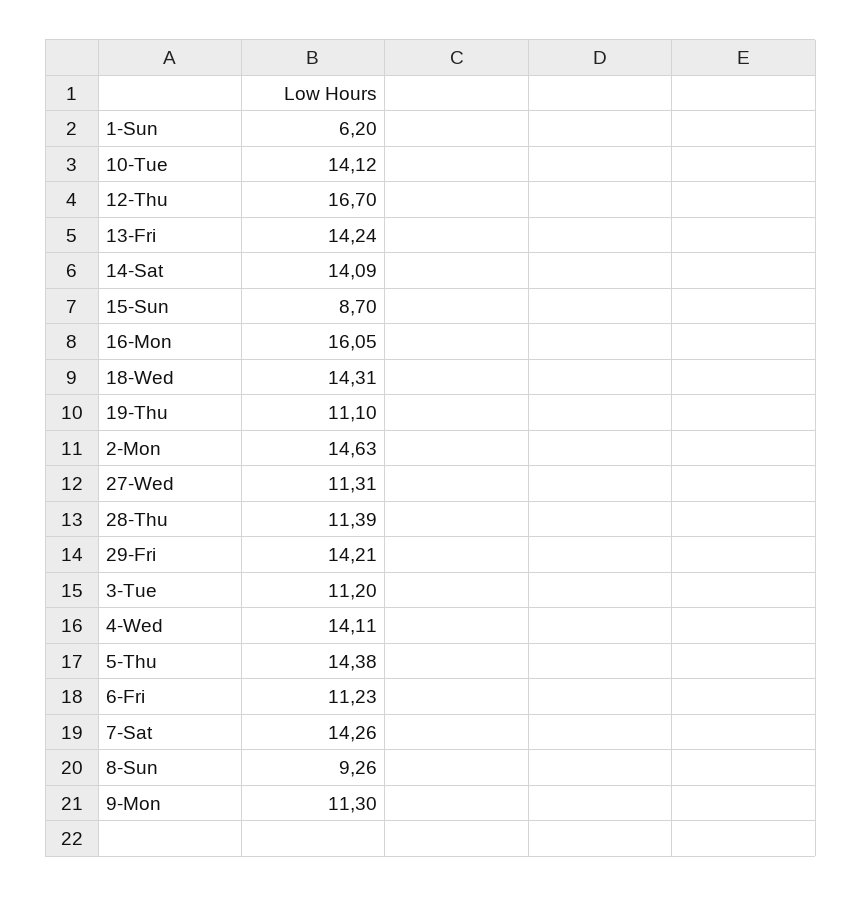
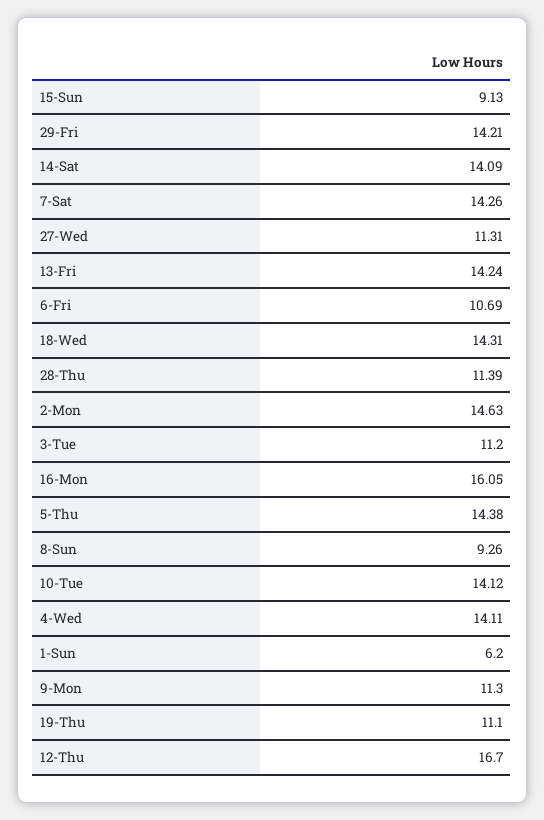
  {
    "1-Sun": 6.2,
    "10-Tue": 14.12,
    "12-Thu": 16.7,
    "13-Fri": 14.24,
    "14-Sat": 14.09,
-   "15-Sun": 8.7,
+   "15-Sun": 9.13,
    "16-Mon": 16.05,
    "18-Wed": 14.31,
    "19-Thu": 11.1,
    "2-Mon": 14.63,
    "27-Wed": 11.31,
    "28-Thu": 11.39,
    "29-Fri": 14.21,
    "3-Tue": 11.2,
    "4-Wed": 14.11,
    "5-Thu": 14.38,
-   "6-Fri": 11.23,
+   "6-Fri": 10.69,
    "7-Sat": 14.26,
    "8-Sun": 9.26,
    "9-Mon": 11.3
  }

